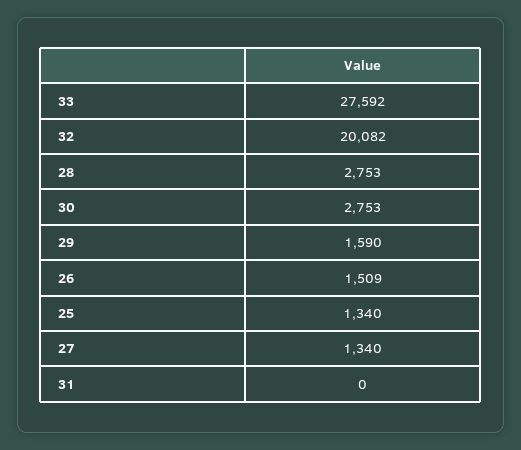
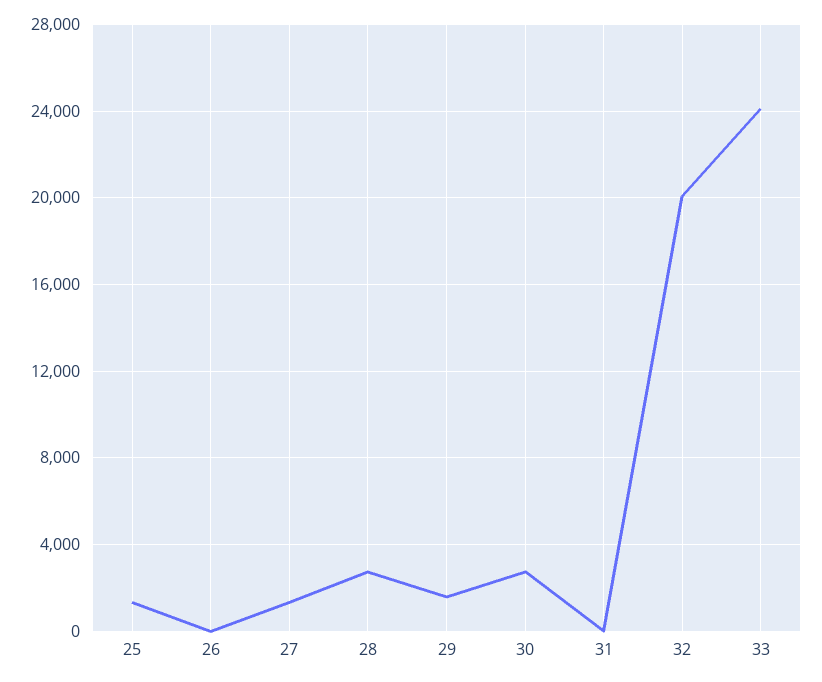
  {
-   "33": 27592,
+   "33": 24000,
    "32": 20082,
    "28": 2753,
    "30": 2753,
    "29": 1590,
-   "26": 1509,
+   "26": 0,
    "25": 1340,
    "27": 1340,
    "31": 0
  }

